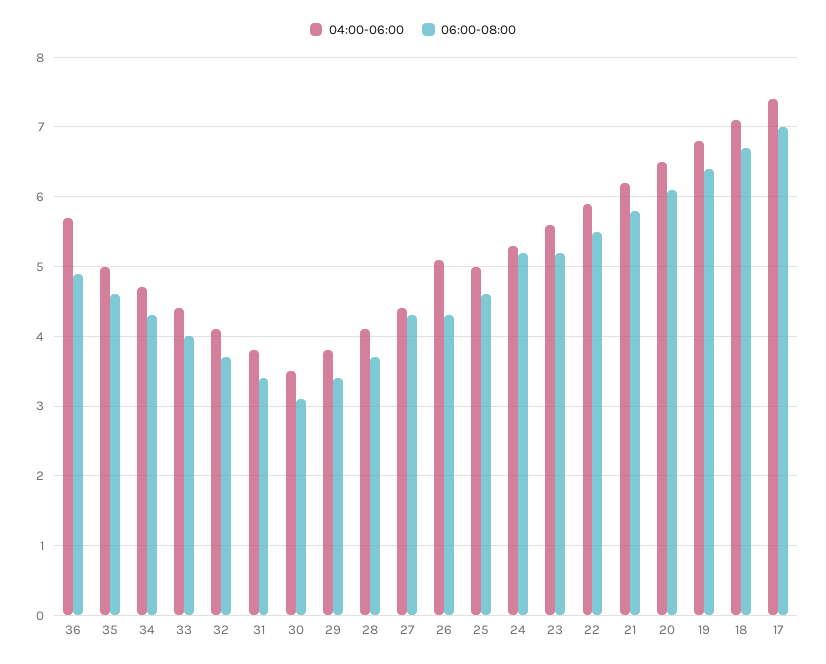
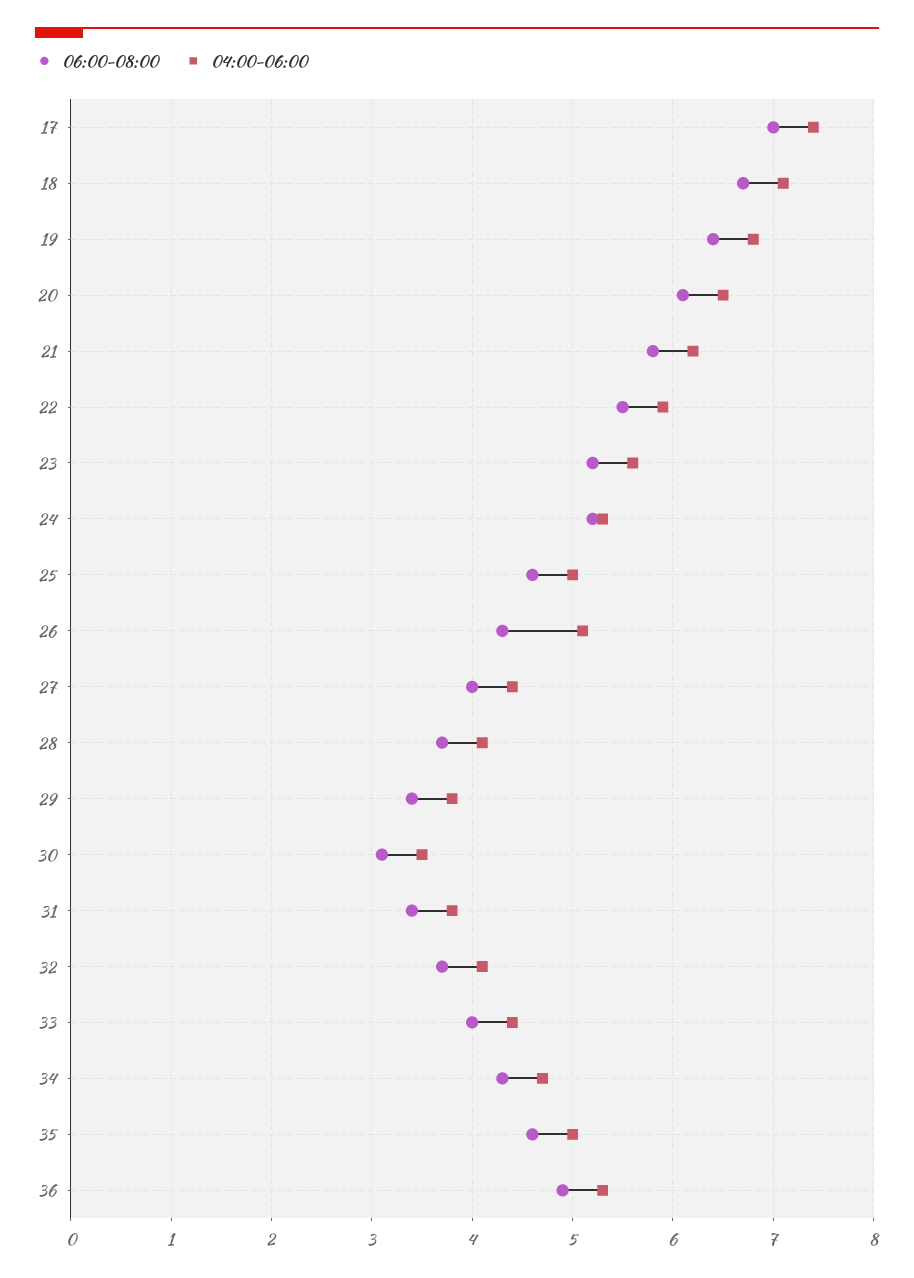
  {
    "04:00-06:00": {
-     "36": 5.7,
+     "36": 5.3,
      "35": 5,
      "34": 4.7,
      "33": 4.4,
      "32": 4.1,
      "31": 3.8,
      "30": 3.5,
      "29": 3.8,
      "28": 4.1,
      "27": 4.4,
      "26": 5.1,
      "25": 5,
      "24": 5.3,
      "23": 5.6,
      "22": 5.9,
      "21": 6.2,
      "20": 6.5,
      "19": 6.8,
      "18": 7.1,
      "17": 7.4
    },
    "06:00-08:00": {
      "36": 4.9,
      "35": 4.6,
      "34": 4.3,
      "33": 4,
      "32": 3.7,
      "31": 3.4,
      "30": 3.1,
      "29": 3.4,
      "28": 3.7,
-     "27": 4.3,
+     "27": 4,
      "26": 4.3,
      "25": 4.6,
      "24": 5.2,
      "23": 5.2,
      "22": 5.5,
      "21": 5.8,
      "20": 6.1,
      "19": 6.4,
      "18": 6.7,
      "17": 7
    }
  }

